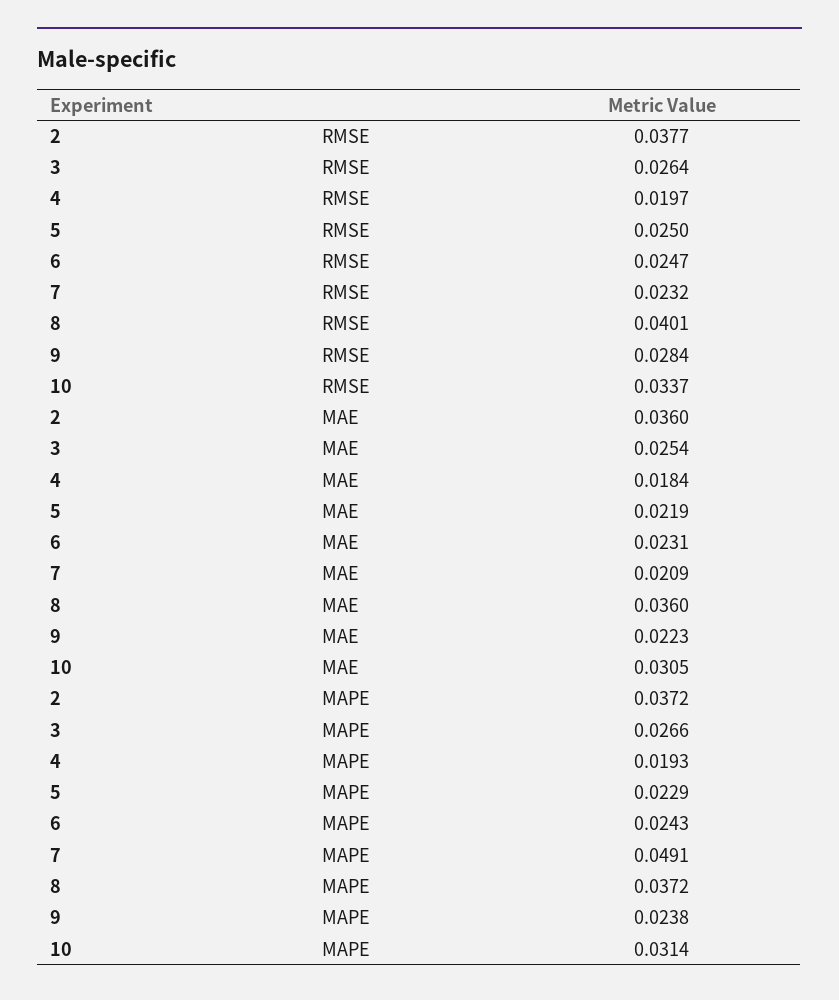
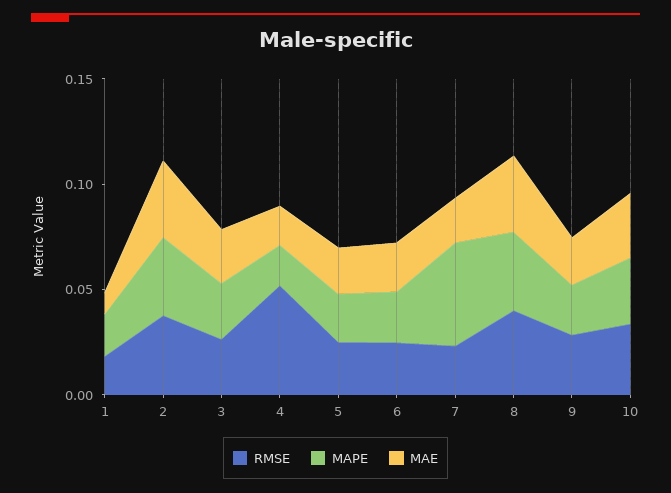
  {
    "RMSE": {
      "2": 0.0377,
      "3": 0.0264,
-     "4": 0.0197,
+     "4": 0.05,
      "5": 0.025,
      "6": 0.0247,
      "7": 0.0232,
      "8": 0.0401,
      "9": 0.0284,
-     "10": 0.0337
+     "10": 0.0337,
+     "1": 0.02
    },
    "MAE": {
      "2": 0.036,
      "3": 0.0254,
      "4": 0.0184,
      "5": 0.0219,
      "6": 0.0231,
      "7": 0.0209,
      "8": 0.036,
      "9": 0.0223,
-     "10": 0.0305
+     "10": 0.0305,
+     "1": 0.01
    },
    "MAPE": {
      "2": 0.0372,
      "3": 0.0266,
      "4": 0.0193,
      "5": 0.0229,
      "6": 0.0243,
      "7": 0.0491,
      "8": 0.0372,
      "9": 0.0238,
-     "10": 0.0314
+     "10": 0.0314,
+     "1": 0.02
    }
  }

